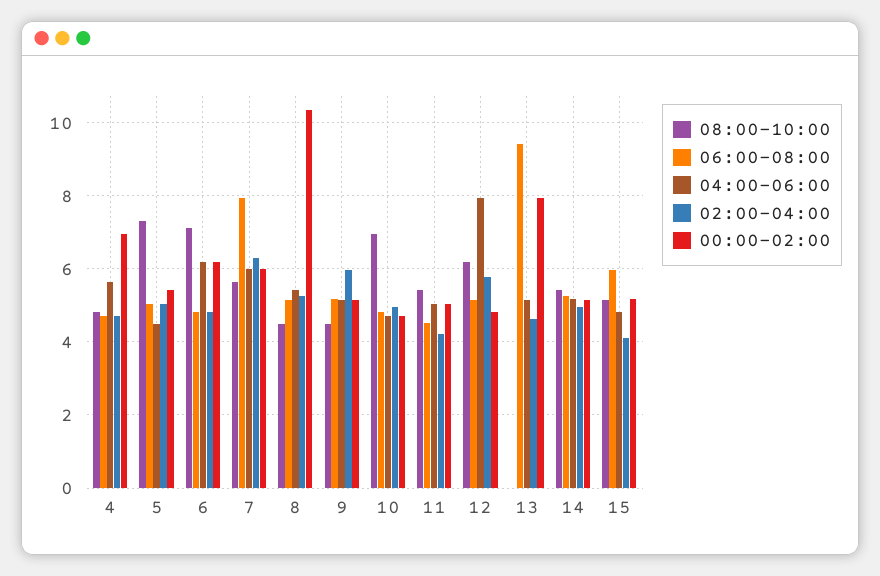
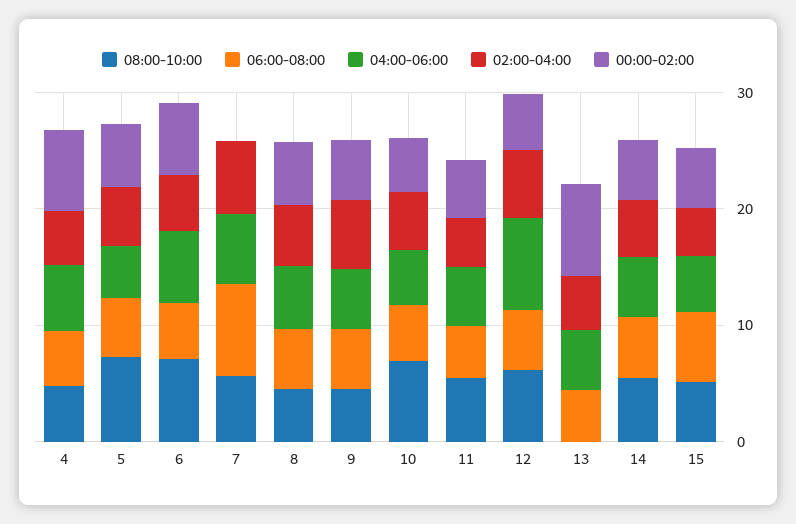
  {
    "08:00-10:00": {
      "4": 4.8,
      "5": 7.4,
      "6": 7.2,
      "7": 5.6,
      "8": 4.6,
      "9": 4.6,
      "10": 7,
      "11": 5.4,
      "12": 6.2,
      "13": 0,
      "14": 5.4,
      "15": 5.2
    },
    "06:00-08:00": {
      "4": 4.8,
      "5": 5,
      "6": 4.8,
      "7": 8,
      "8": 5.2,
      "9": 5.2,
      "10": 4.8,
      "11": 4.6,
      "12": 5.2,
-     "13": 9.4,
+     "13": 4,
      "14": 5.2,
      "15": 6
    },
    "04:00-06:00": {
      "4": 5.6,
      "5": 4.6,
      "6": 6.2,
      "7": 6,
      "8": 5.4,
      "9": 5.2,
      "10": 4.8,
      "11": 5,
      "12": 8,
      "13": 5.2,
      "14": 5.2,
      "15": 4.8
    },
    "02:00-04:00": {
      "4": 4.8,
      "5": 5,
      "6": 4.8,
      "7": 6.4,
      "8": 5.2,
      "9": 6,
      "10": 5,
      "11": 4.2,
      "12": 5.8,
      "13": 4.6,
      "14": 5,
      "15": 4.2
    },
    "00:00-02:00": {
      "4": 7,
      "5": 5.4,
      "6": 6.2,
-     "7": 6,
+     "7": 0,
-     "8": 10.4,
+     "8": 6,
      "9": 5.2,
      "10": 4.8,
      "11": 5,
      "12": 4.8,
      "13": 8,
      "14": 5.2,
      "15": 5.2
    }
  }

